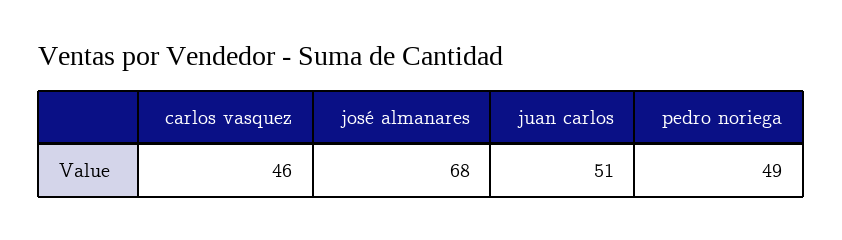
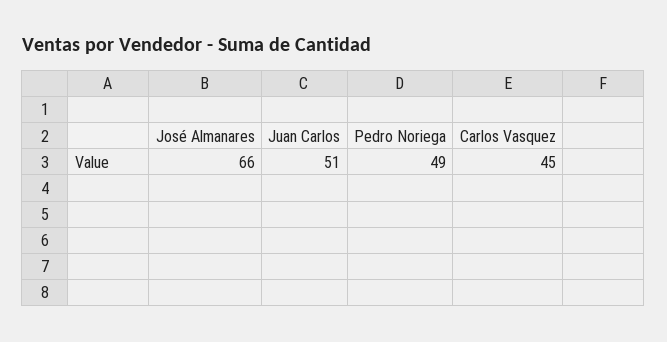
  {
-   "carlos vasquez": 46,
+   "carlos vasquez": 45,
-   "josé almanares": 68,
+   "josé almanares": 66,
    "juan carlos": 51,
    "pedro noriega": 49
  }

